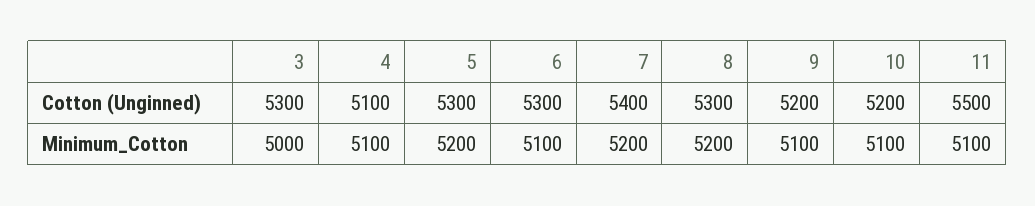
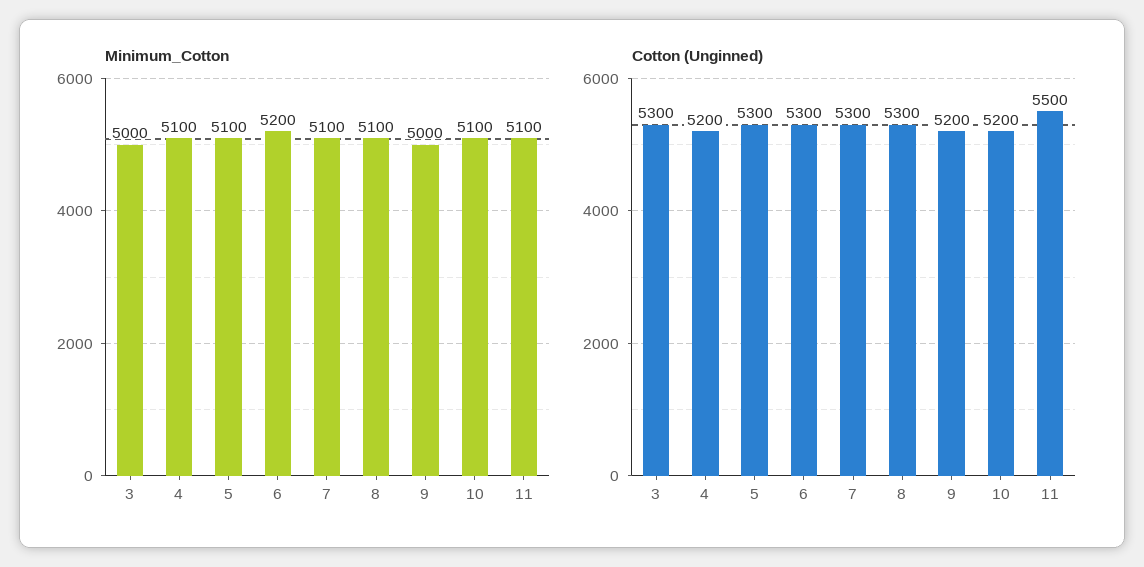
  {
    "Cotton (Unginned)": {
      "3": 5300,
-     "4": 5100,
+     "4": 5200,
      "5": 5300,
      "6": 5300,
-     "7": 5400,
+     "7": 5300,
      "8": 5300,
      "9": 5200,
      "10": 5200,
      "11": 5500
    },
    "Minimum_Cotton": {
      "3": 5000,
      "4": 5100,
-     "5": 5200,
+     "5": 5100,
-     "6": 5100,
+     "6": 5200,
-     "7": 5200,
+     "7": 5100,
-     "8": 5200,
+     "8": 5100,
-     "9": 5100,
+     "9": 5000,
      "10": 5100,
      "11": 5100
    }
  }

